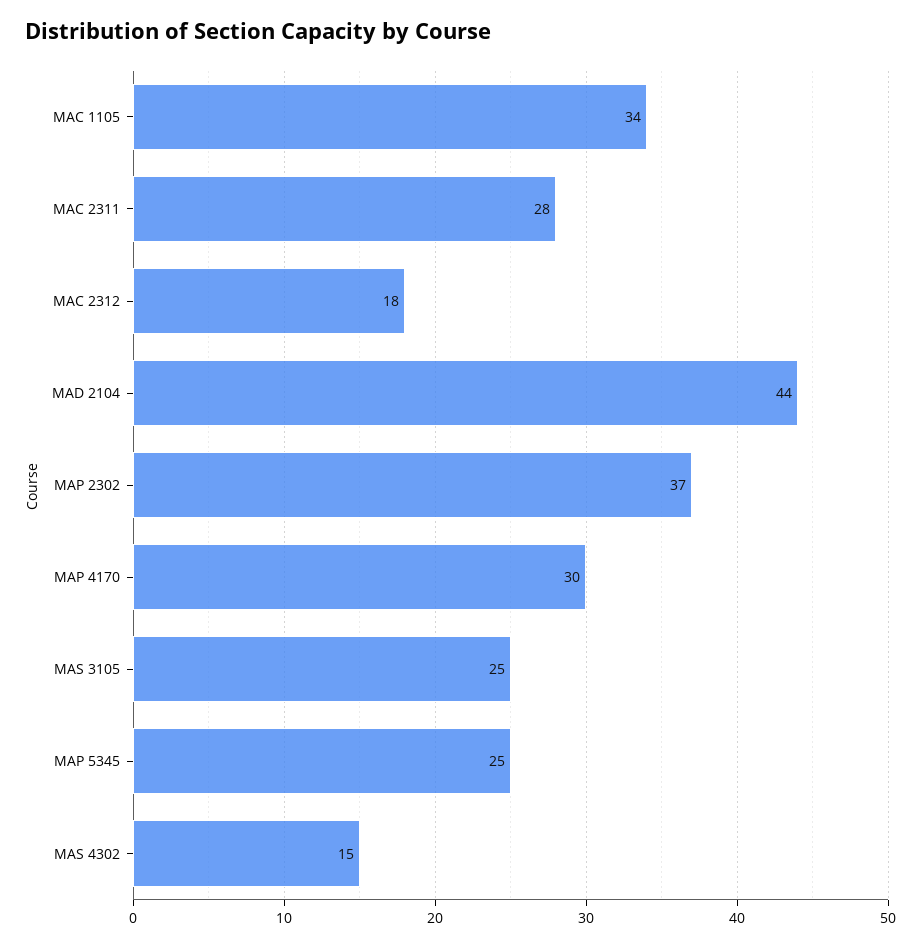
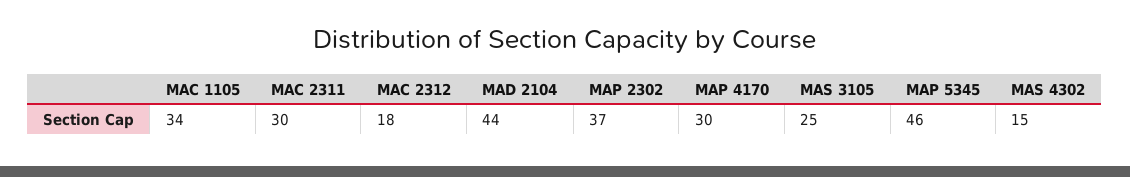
  {
    "MAC 1105": 34,
-   "MAC 2311": 28,
+   "MAC 2311": 30,
    "MAC 2312": 18,
    "MAD 2104": 44,
    "MAP 2302": 37,
    "MAP 4170": 30,
    "MAS 3105": 25,
-   "MAP 5345": 25,
+   "MAP 5345": 46,
    "MAS 4302": 15
  }

